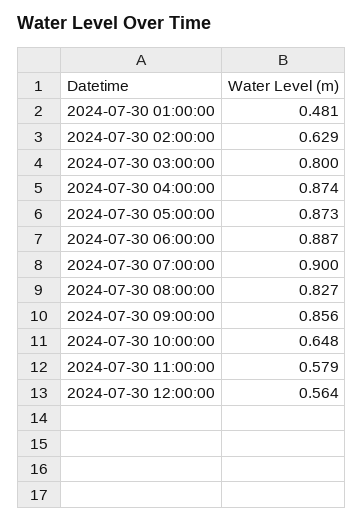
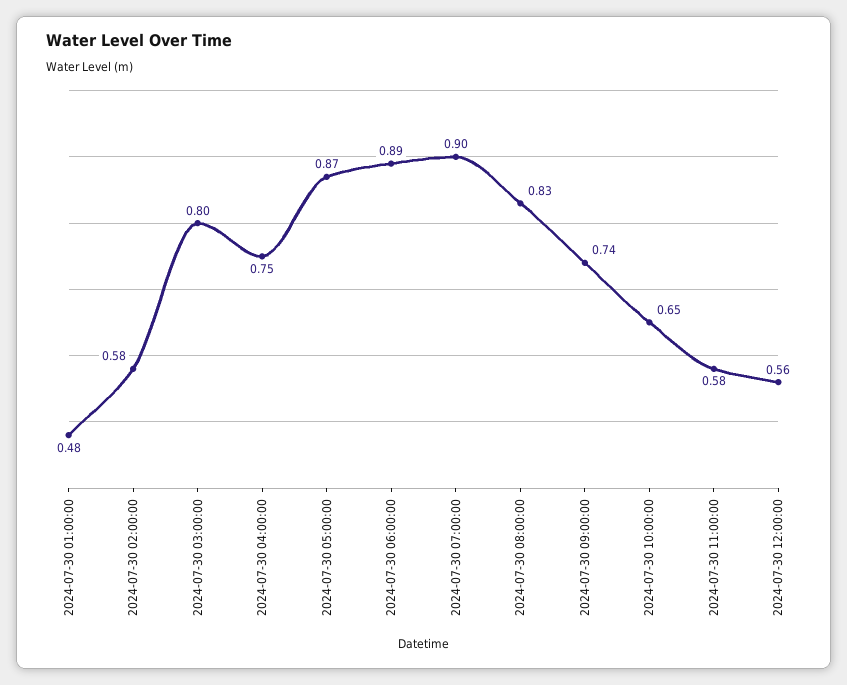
  {
    "2024-07-30 01:00:00": 0.481,
-   "2024-07-30 02:00:00": 0.629,
+   "2024-07-30 02:00:00": 0.58,
    "2024-07-30 03:00:00": 0.8,
-   "2024-07-30 04:00:00": 0.874,
+   "2024-07-30 04:00:00": 0.75,
    "2024-07-30 05:00:00": 0.873,
    "2024-07-30 06:00:00": 0.887,
    "2024-07-30 07:00:00": 0.9,
    "2024-07-30 08:00:00": 0.827,
-   "2024-07-30 09:00:00": 0.856,
+   "2024-07-30 09:00:00": 0.74,
    "2024-07-30 10:00:00": 0.648,
    "2024-07-30 11:00:00": 0.579,
    "2024-07-30 12:00:00": 0.564
  }

